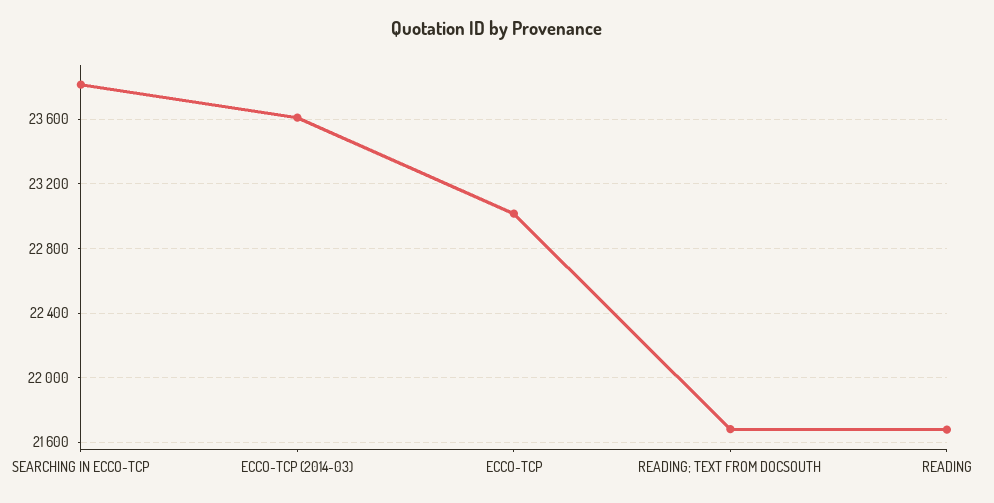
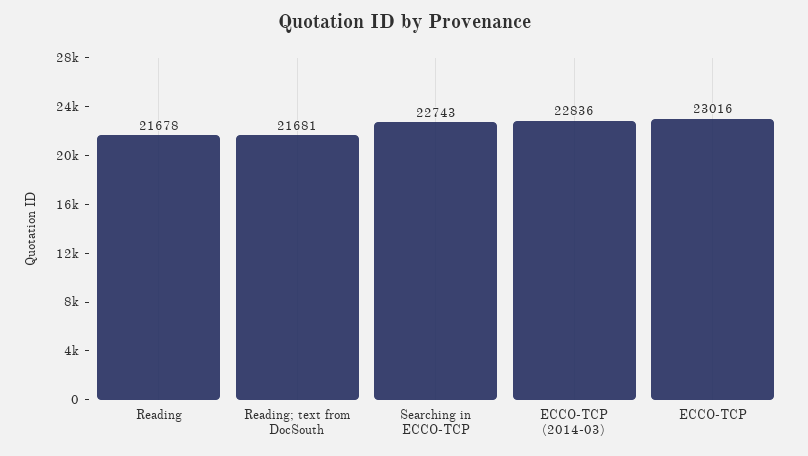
  {
-   "SEARCHING IN ECCO-TCP": 23800,
+   "SEARCHING IN ECCO-TCP": 22743,
-   "ECCO-TCP (2014-03)": 23600,
+   "ECCO-TCP (2014-03)": 22836,
    "ECCO-TCP": 23016,
    "READING; TEXT FROM DOCSOUTH": 21681,
    "READING": 21678
  }

